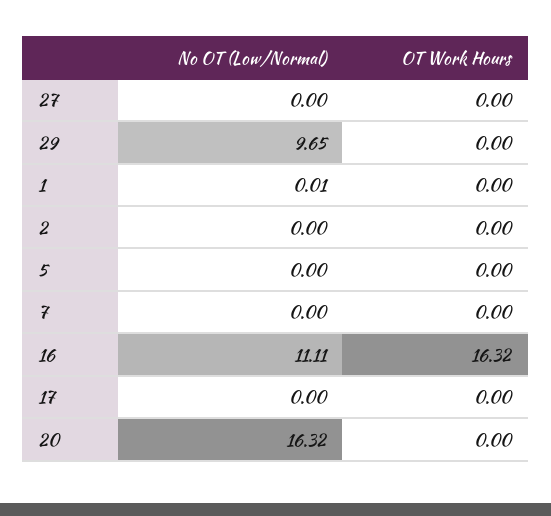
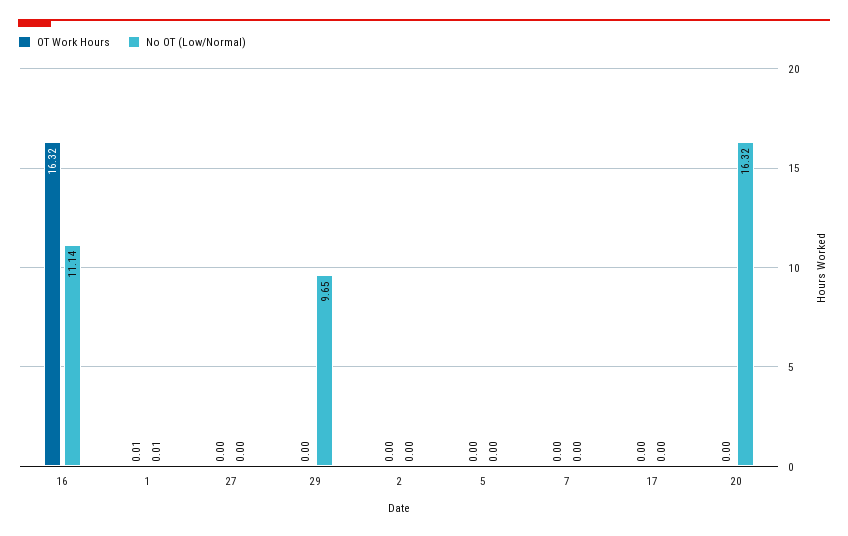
  {
    "No OT (Low/Normal)": {
      "27": 0,
      "29": 9.65,
      "1": 0.01,
      "2": 0,
      "5": 0,
      "7": 0,
-     "16": 11.11,
+     "16": 11.14,
      "17": 0,
      "20": 16.32
    },
    "OT Work Hours": {
      "27": 0,
      "29": 0,
-     "1": 0,
+     "1": 0.01,
      "2": 0,
      "5": 0,
      "7": 0,
      "16": 16.32,
      "17": 0,
      "20": 0
    }
  }

